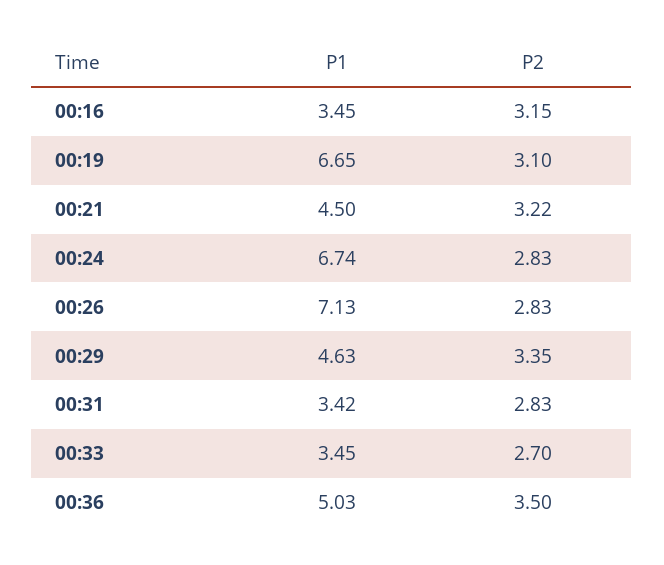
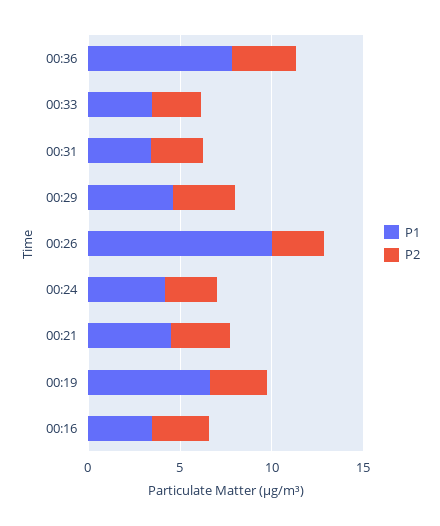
  {
    "P1": {
      "00:16": 3.45,
      "00:19": 6.65,
      "00:21": 4.5,
-     "00:24": 6.74,
+     "00:24": 4,
-     "00:26": 7.13,
+     "00:26": 10,
      "00:29": 4.63,
      "00:31": 3.42,
      "00:33": 3.45,
-     "00:36": 5.03
+     "00:36": 8
    },
    "P2": {
      "00:16": 3.15,
      "00:19": 3.1,
      "00:21": 3.22,
      "00:24": 2.83,
      "00:26": 2.83,
      "00:29": 3.35,
      "00:31": 2.83,
      "00:33": 2.7,
      "00:36": 3.5
    }
  }

